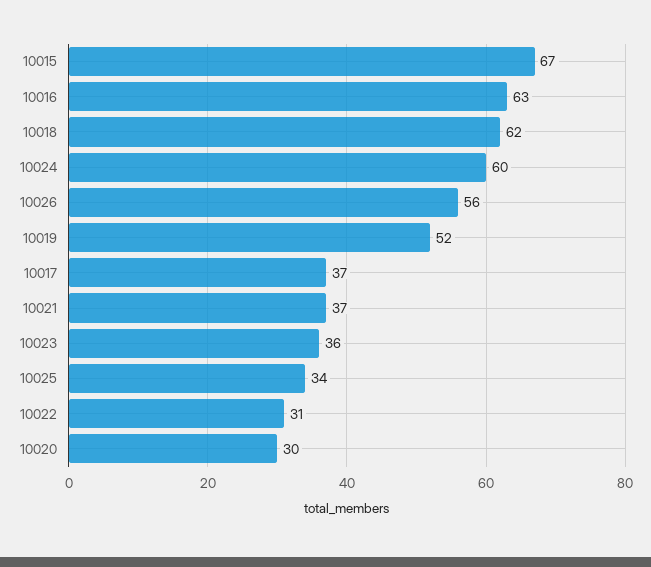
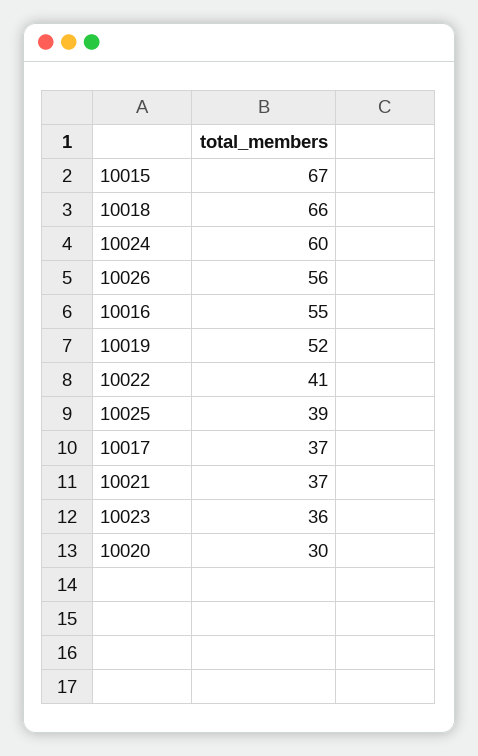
  {
    "10015": 67,
-   "10016": 63,
+   "10016": 55,
-   "10018": 62,
+   "10018": 66,
    "10024": 60,
    "10026": 56,
    "10019": 52,
    "10017": 37,
    "10021": 37,
    "10023": 36,
-   "10025": 34,
+   "10025": 39,
-   "10022": 31,
+   "10022": 41,
    "10020": 30
  }

